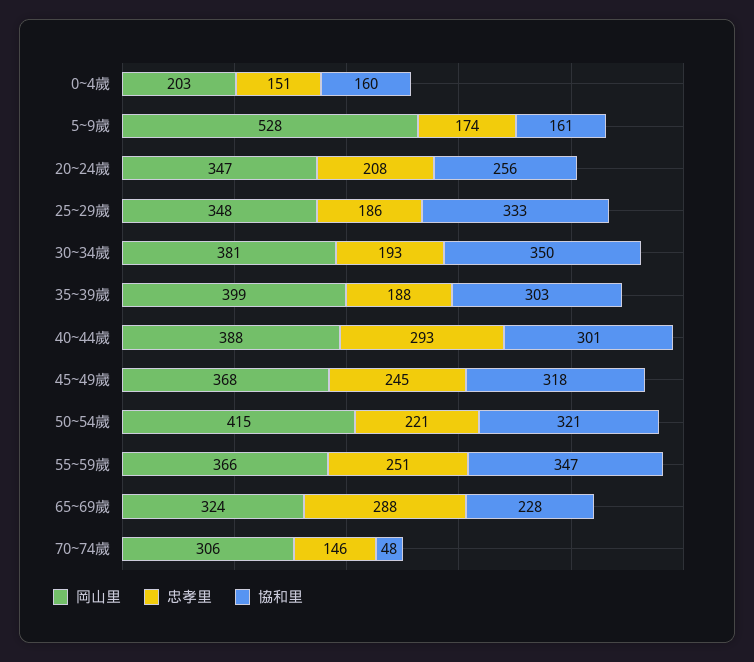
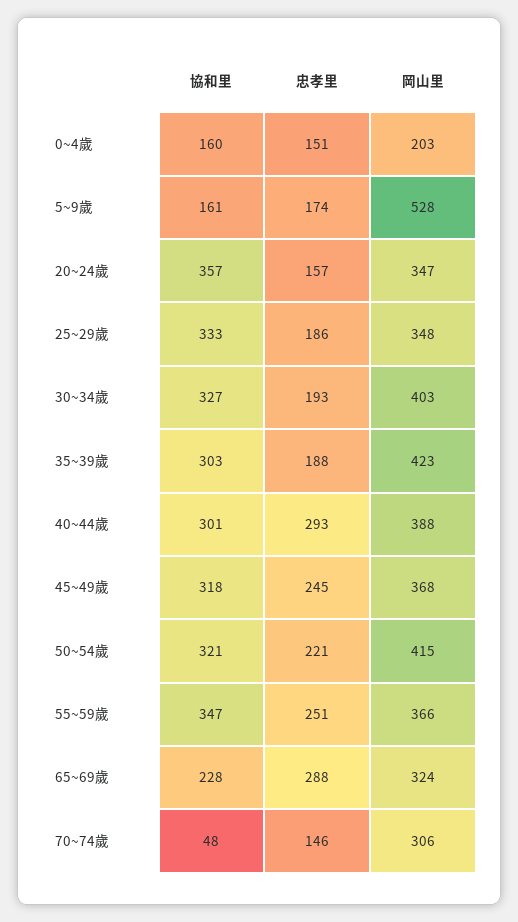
  {
    "岡山里": {
      "0~4歲": 203,
      "5~9歲": 528,
      "20~24歲": 347,
      "25~29歲": 348,
-     "30~34歲": 381,
+     "30~34歲": 403,
-     "35~39歲": 399,
+     "35~39歲": 423,
      "40~44歲": 388,
      "45~49歲": 368,
      "50~54歲": 415,
      "55~59歲": 366,
      "65~69歲": 324,
      "70~74歲": 306
    },
    "忠孝里": {
      "0~4歲": 151,
      "5~9歲": 174,
-     "20~24歲": 208,
+     "20~24歲": 157,
      "25~29歲": 186,
      "30~34歲": 193,
      "35~39歲": 188,
      "40~44歲": 293,
      "45~49歲": 245,
      "50~54歲": 221,
      "55~59歲": 251,
      "65~69歲": 288,
      "70~74歲": 146
    },
    "協和里": {
      "0~4歲": 160,
      "5~9歲": 161,
-     "20~24歲": 256,
+     "20~24歲": 357,
      "25~29歲": 333,
-     "30~34歲": 350,
+     "30~34歲": 327,
      "35~39歲": 303,
      "40~44歲": 301,
      "45~49歲": 318,
      "50~54歲": 321,
      "55~59歲": 347,
      "65~69歲": 228,
      "70~74歲": 48
    }
  }

